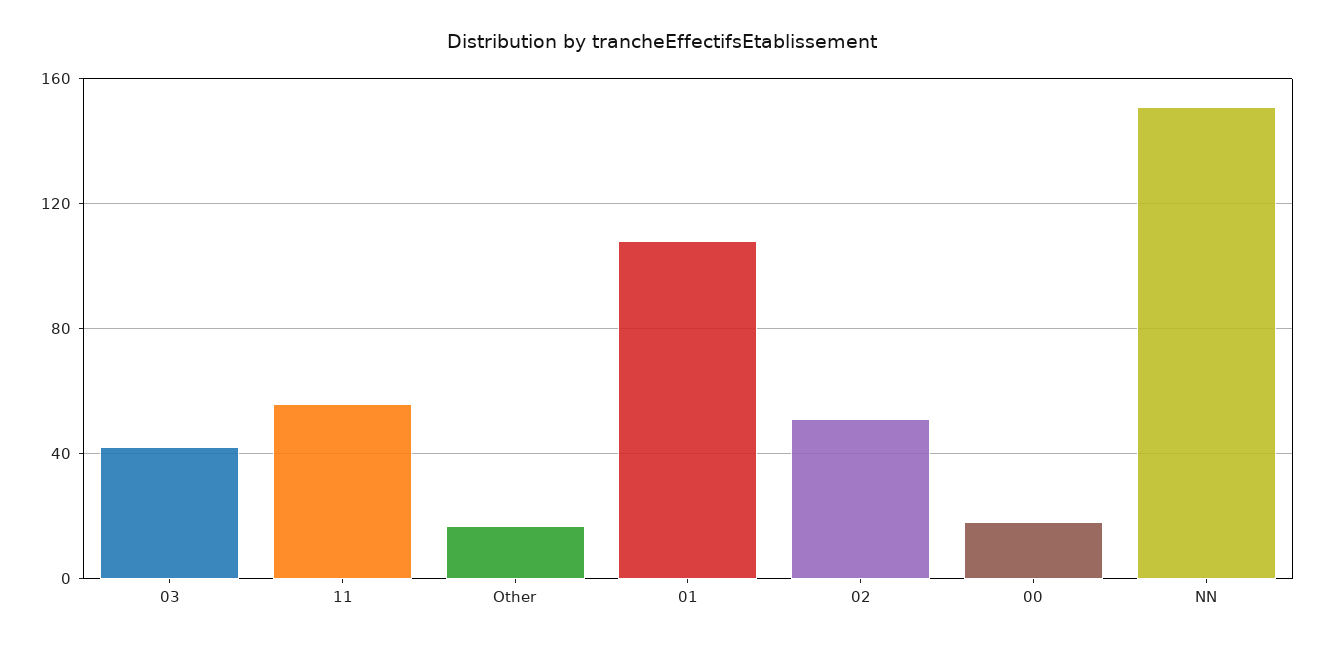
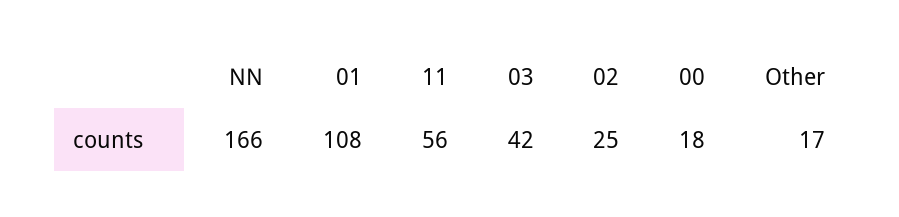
  {
    "03": 42,
    "11": 56,
    "Other": 17,
    "01": 108,
-   "02": 50,
+   "02": 25,
    "00": 18,
-   "NN": 150
+   "NN": 166
  }

